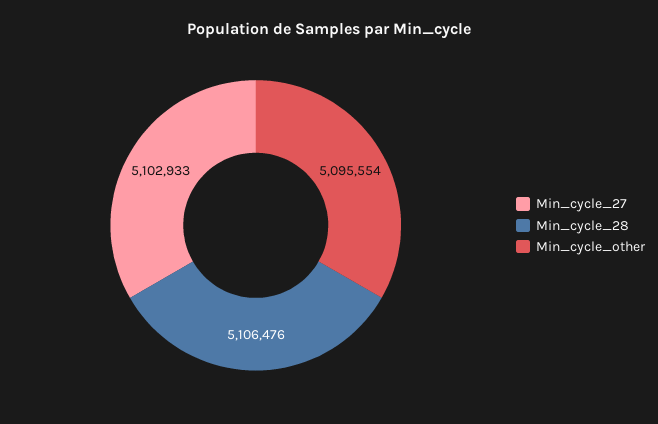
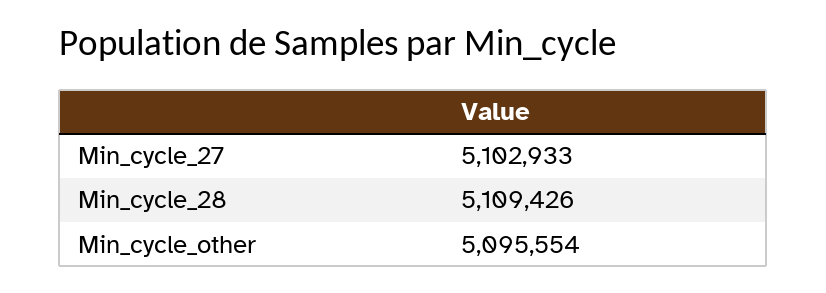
  {
    "Min_cycle_27": 5102933,
-   "Min_cycle_28": 5106476,
+   "Min_cycle_28": 5109426,
    "Min_cycle_other": 5095554
  }

